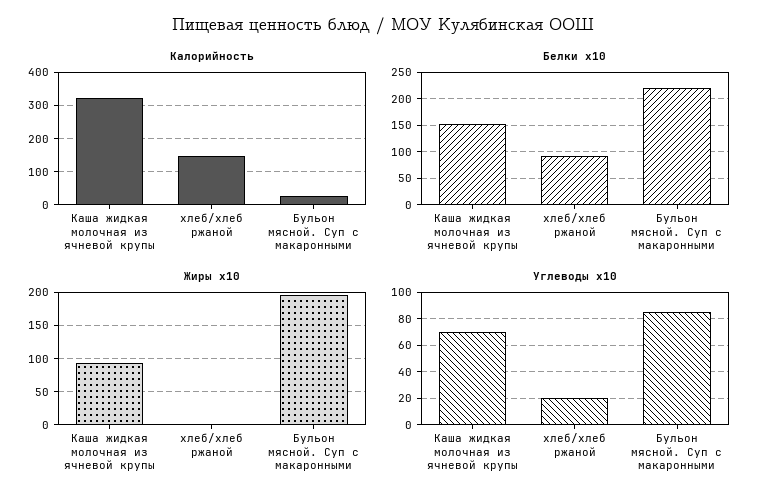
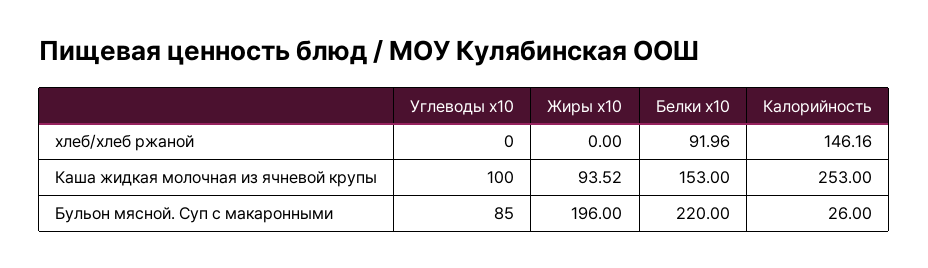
  {
    "Калорийность": {
-     "Каша жидкая молочная из ячневой крупы": 320,
+     "Каша жидкая молочная из ячневой крупы": 253,
      "хлеб/хлеб ржаной": 146.16,
      "Бульон мясной. Суп с макаронными": 26
    },
    "Белки x10": {
      "Каша жидкая молочная из ячневой крупы": 153,
      "хлеб/хлеб ржаной": 91.96,
      "Бульон мясной. Суп с макаронными": 220
    },
    "Жиры x10": {
      "Каша жидкая молочная из ячневой крупы": 93.52,
      "хлеб/хлеб ржаной": 0,
      "Бульон мясной. Суп с макаронными": 196
    },
    "Углеводы x10": {
-     "Каша жидкая молочная из ячневой крупы": 70,
+     "Каша жидкая молочная из ячневой крупы": 100,
-     "хлеб/хлеб ржаной": 20,
+     "хлеб/хлеб ржаной": 0,
      "Бульон мясной. Суп с макаронными": 85
    }
  }

